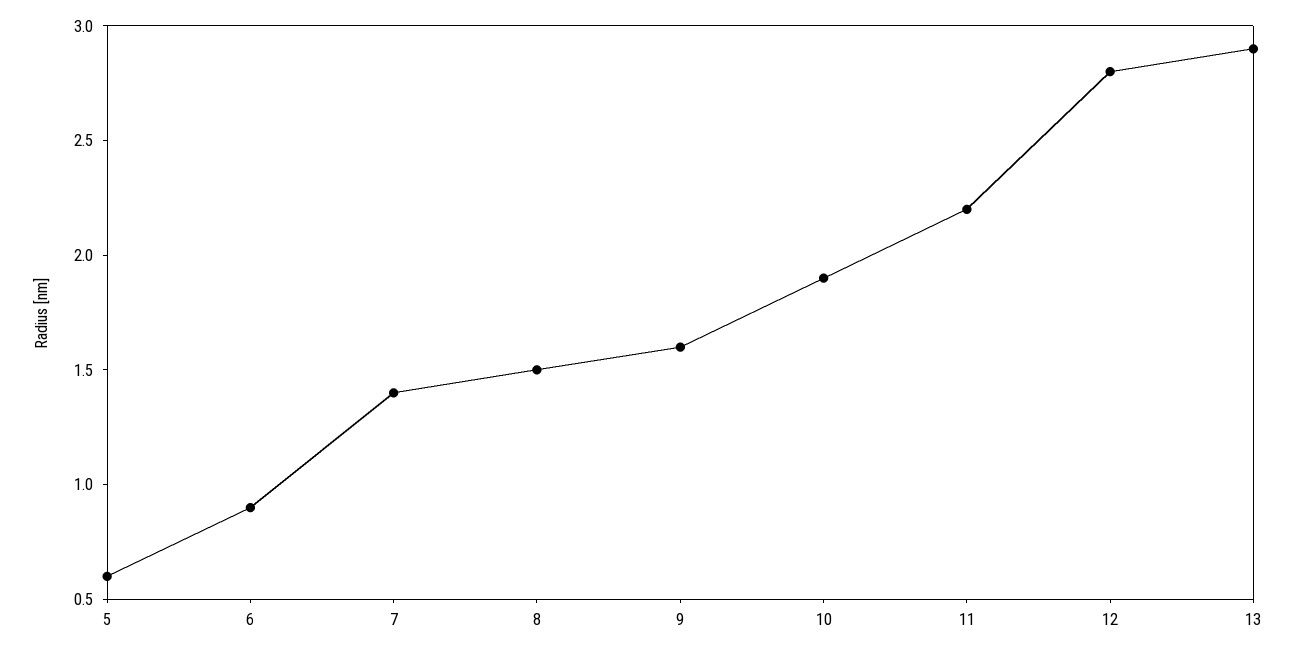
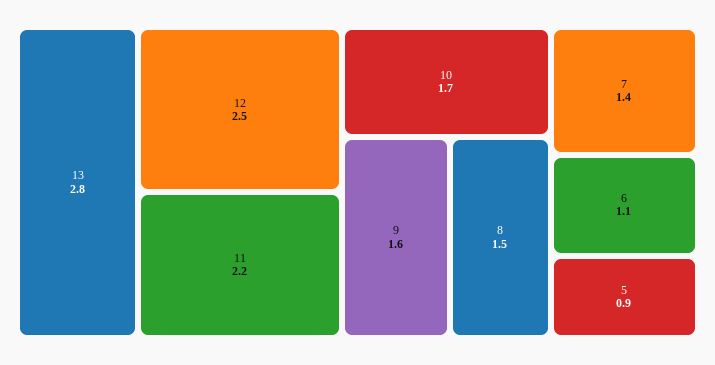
  {
-   "5": 0.6,
+   "5": 0.9,
-   "6": 0.9,
+   "6": 1.1,
    "7": 1.4,
    "8": 1.5,
    "9": 1.6,
-   "10": 1.9,
+   "10": 1.7,
    "11": 2.2,
-   "12": 2.8,
+   "12": 2.5,
-   "13": 2.9
+   "13": 2.8
  }

